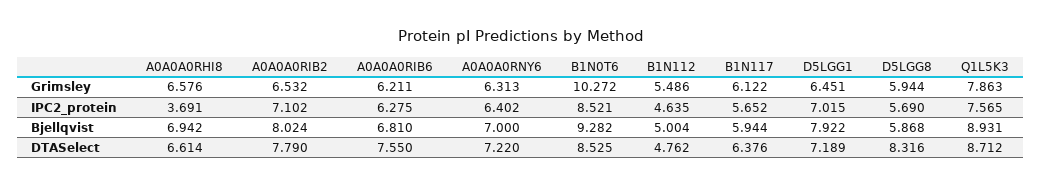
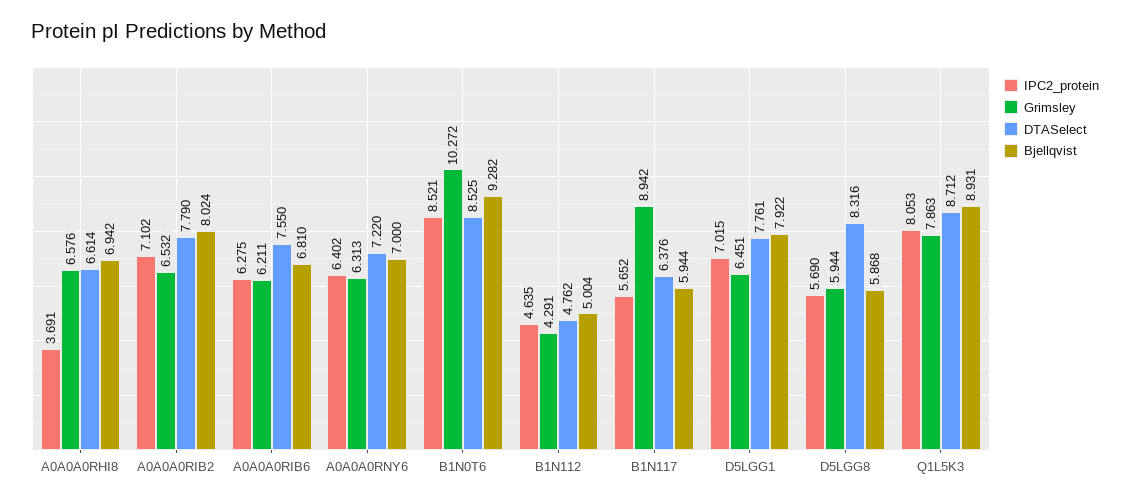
  {
    "Grimsley": {
      "A0A0A0RHI8": 6.576,
      "A0A0A0RIB2": 6.532,
      "A0A0A0RIB6": 6.211,
      "A0A0A0RNY6": 6.313,
      "B1N0T6": 10.272,
-     "B1N112": 5.486,
+     "B1N112": 4.291,
-     "B1N117": 6.122,
+     "B1N117": 8.942,
      "D5LGG1": 6.451,
      "D5LGG8": 5.944,
      "Q1L5K3": 7.863
    },
    "IPC2_protein": {
      "A0A0A0RHI8": 3.691,
      "A0A0A0RIB2": 7.102,
      "A0A0A0RIB6": 6.275,
      "A0A0A0RNY6": 6.402,
      "B1N0T6": 8.521,
      "B1N112": 4.635,
      "B1N117": 5.652,
      "D5LGG1": 7.015,
      "D5LGG8": 5.69,
-     "Q1L5K3": 7.565
+     "Q1L5K3": 8.053
    },
    "Bjellqvist": {
      "A0A0A0RHI8": 6.942,
      "A0A0A0RIB2": 8.024,
      "A0A0A0RIB6": 6.81,
      "A0A0A0RNY6": 7,
      "B1N0T6": 9.282,
      "B1N112": 5.004,
      "B1N117": 5.944,
      "D5LGG1": 7.922,
      "D5LGG8": 5.868,
      "Q1L5K3": 8.931
    },
    "DTASelect": {
      "A0A0A0RHI8": 6.614,
      "A0A0A0RIB2": 7.79,
      "A0A0A0RIB6": 7.55,
      "A0A0A0RNY6": 7.22,
      "B1N0T6": 8.525,
      "B1N112": 4.762,
      "B1N117": 6.376,
-     "D5LGG1": 7.189,
+     "D5LGG1": 7.761,
      "D5LGG8": 8.316,
      "Q1L5K3": 8.712
    }
  }

